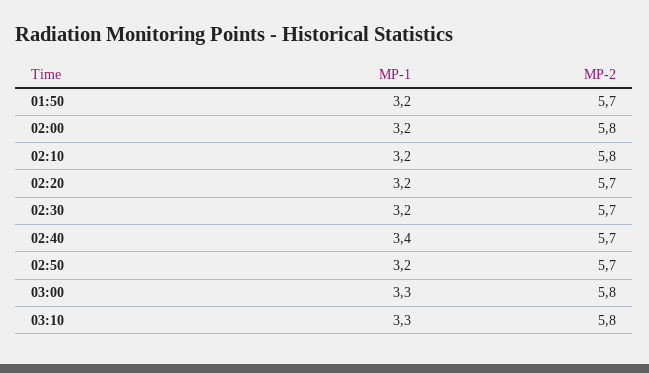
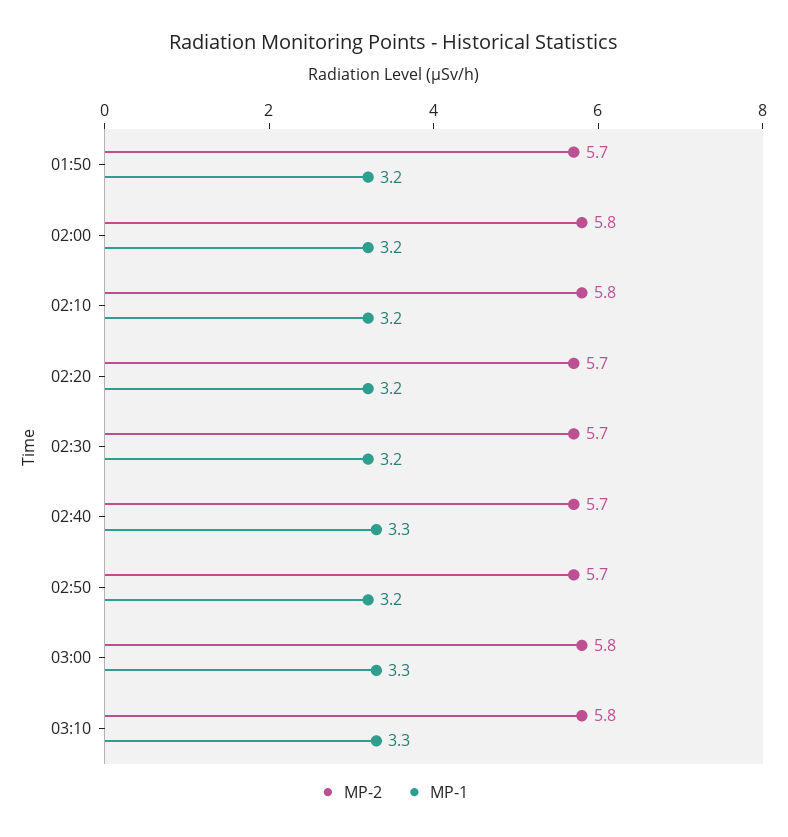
  {
    "MP-1": {
      "01:50": 3.2,
      "02:00": 3.2,
      "02:10": 3.2,
      "02:20": 3.2,
      "02:30": 3.2,
-     "02:40": 3.4,
+     "02:40": 3.3,
      "02:50": 3.2,
      "03:00": 3.3,
      "03:10": 3.3
    },
    "MP-2": {
      "01:50": 5.7,
      "02:00": 5.8,
      "02:10": 5.8,
      "02:20": 5.7,
      "02:30": 5.7,
      "02:40": 5.7,
      "02:50": 5.7,
      "03:00": 5.8,
      "03:10": 5.8
    }
  }

